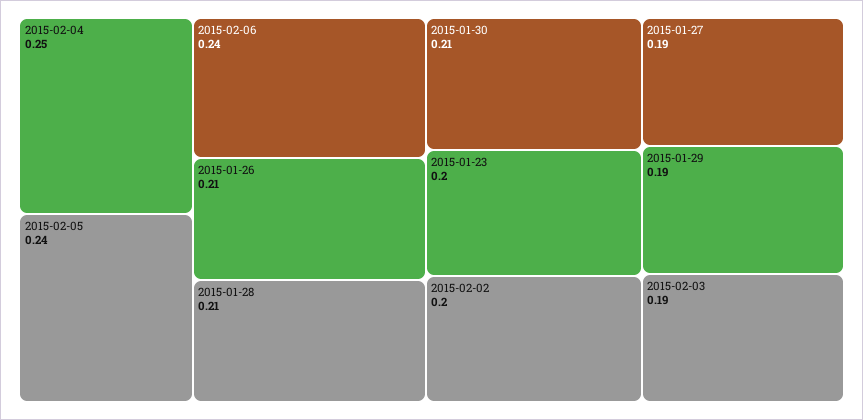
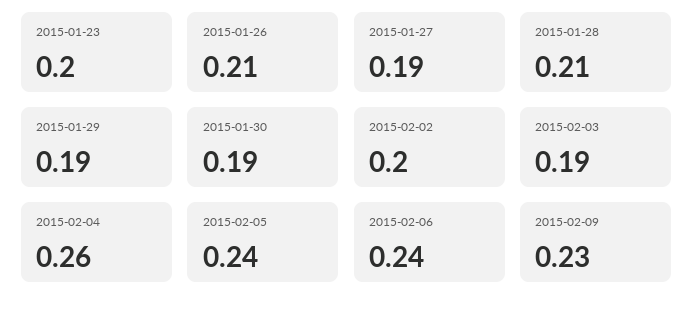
  {
-   "2015-02-04": 0.25,
+   "2015-02-04": 0.26,
    "2015-02-05": 0.24,
    "2015-02-06": 0.24,
    "2015-01-26": 0.21,
    "2015-01-28": 0.21,
-   "2015-01-30": 0.21,
+   "2015-01-30": 0.19,
    "2015-01-23": 0.2,
    "2015-02-02": 0.2,
    "2015-01-27": 0.19,
    "2015-01-29": 0.19,
-   "2015-02-03": 0.19
+   "2015-02-03": 0.19,
+   "2015-02-09": 0.23
  }

